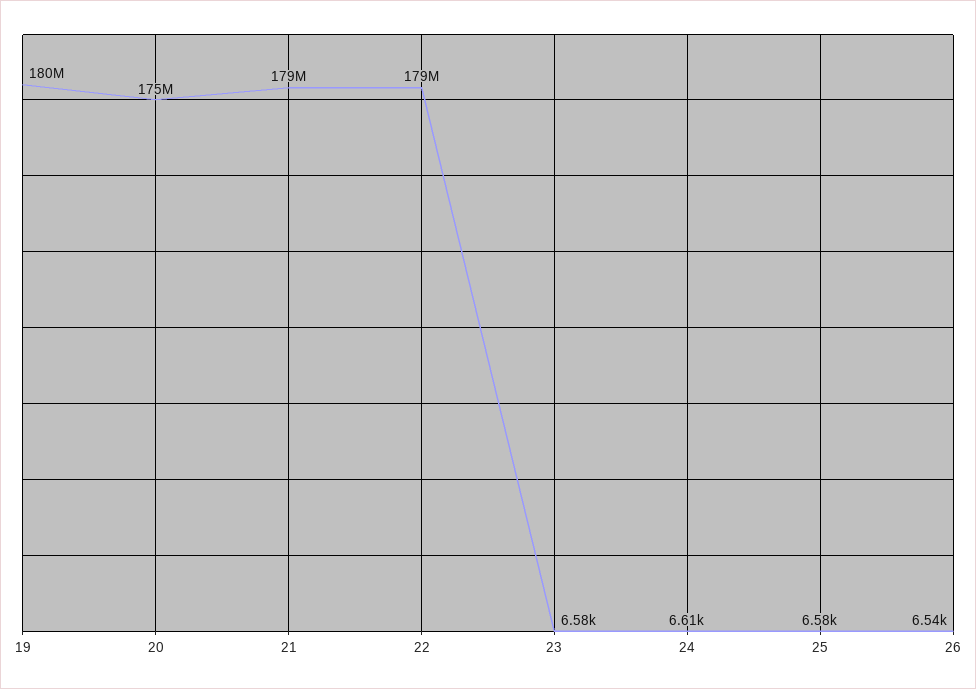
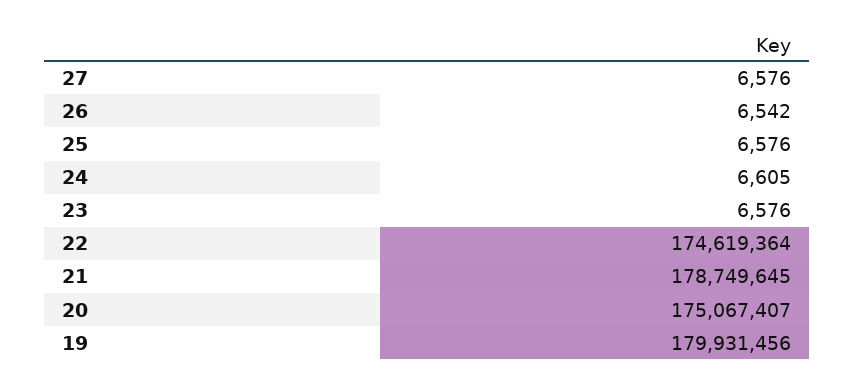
  {
    "19": 179931456,
    "20": 175067407,
    "21": 178749645,
-   "22": 179000000,
+   "22": 174619364,
    "23": 6576,
    "24": 6605,
    "25": 6576,
-   "26": 6542
+   "26": 6542,
+   "27": 6576
  }

